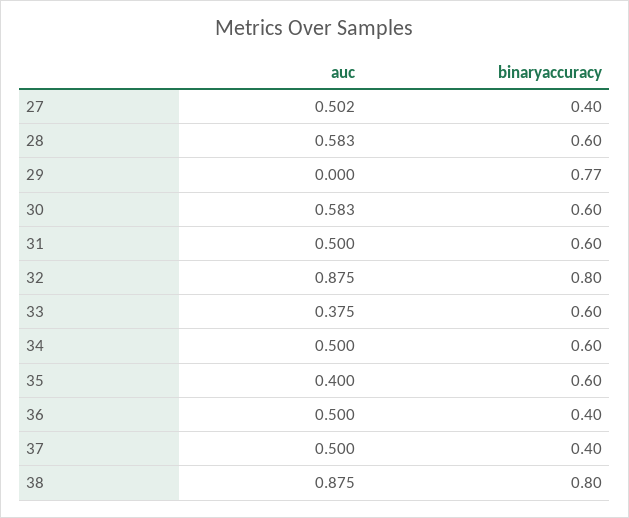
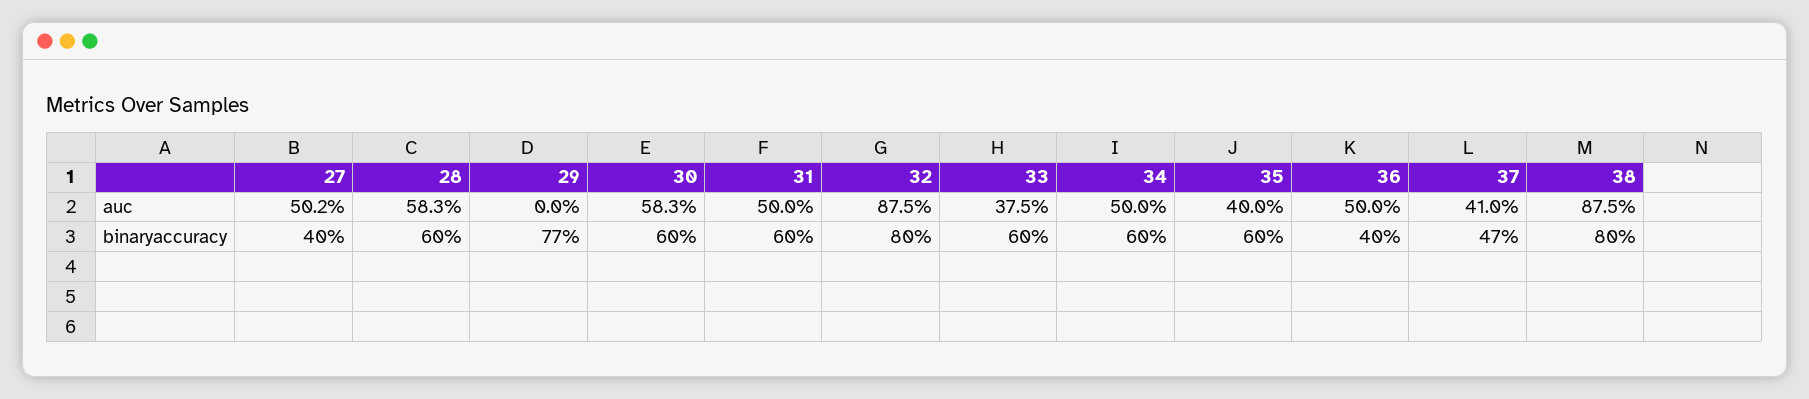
  {
    "auc": {
      "27": 0.502,
      "28": 0.583,
      "29": 0,
      "30": 0.583,
      "31": 0.5,
      "32": 0.875,
      "33": 0.375,
      "34": 0.5,
      "35": 0.4,
      "36": 0.5,
-     "37": 0.5,
+     "37": 0.41,
      "38": 0.875
    },
    "binaryaccuracy": {
      "27": 0.4,
      "28": 0.6,
      "29": 0.77,
      "30": 0.6,
      "31": 0.6,
      "32": 0.8,
      "33": 0.6,
      "34": 0.6,
      "35": 0.6,
      "36": 0.4,
-     "37": 0.4,
+     "37": 0.47,
      "38": 0.8
    }
  }

